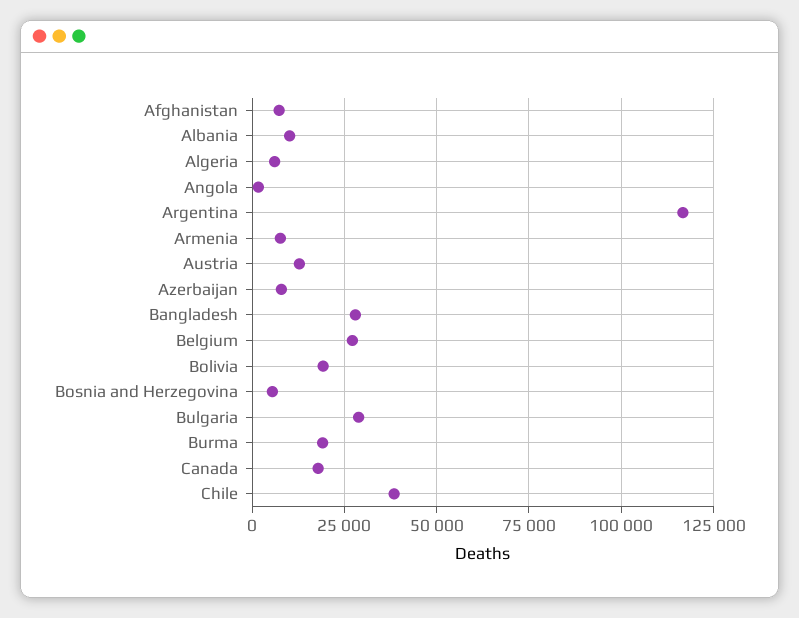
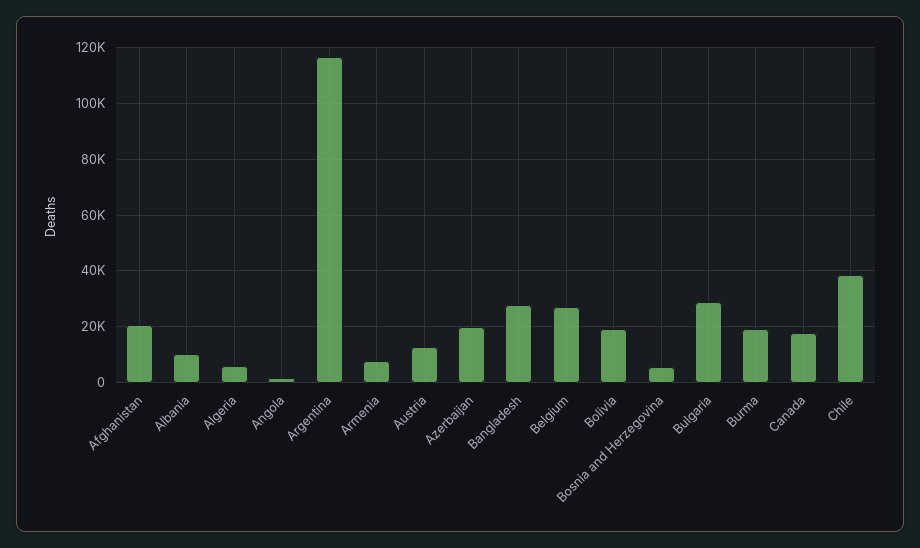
  {
-   "Afghanistan": 7500,
+   "Afghanistan": 20000,
    "Albania": 10000,
    "Algeria": 5000,
    "Angola": 2500,
    "Argentina": 117500,
    "Armenia": 7500,
    "Austria": 12500,
-   "Azerbaijan": 7500,
+   "Azerbaijan": 20000,
    "Bangladesh": 27500,
    "Belgium": 27500,
    "Bolivia": 20000,
    "Bosnia and Herzegovina": 5000,
    "Bulgaria": 30000,
    "Burma": 20000,
    "Canada": 17500,
    "Chile": 37500
  }

